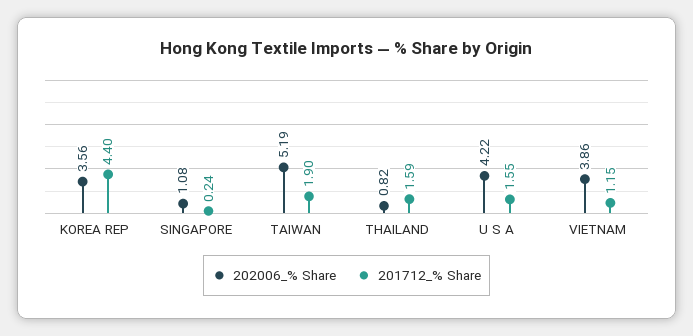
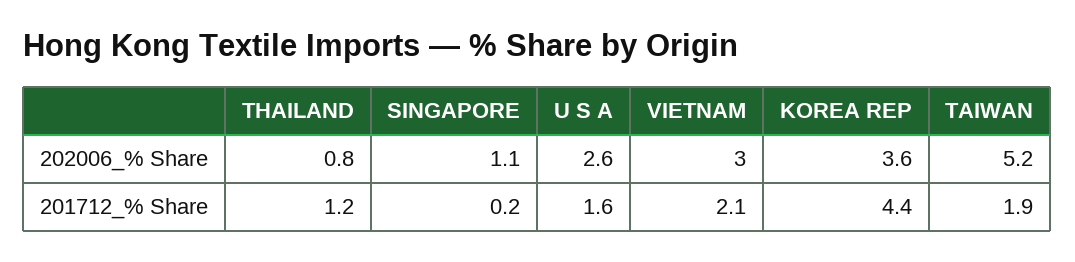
  {
    "202006_% Share": {
      "KOREA REP": 3.56,
      "SINGAPORE": 1.08,
      "TAIWAN": 5.19,
      "THAILAND": 0.82,
-     "U S A": 4.22,
+     "U S A": 2.6,
-     "VIETNAM": 3.86
+     "VIETNAM": 3
    },
    "201712_% Share": {
      "KOREA REP": 4.4,
      "SINGAPORE": 0.24,
      "TAIWAN": 1.9,
-     "THAILAND": 1.59,
+     "THAILAND": 1.2,
      "U S A": 1.55,
-     "VIETNAM": 1.15
+     "VIETNAM": 2.1
    }
  }

